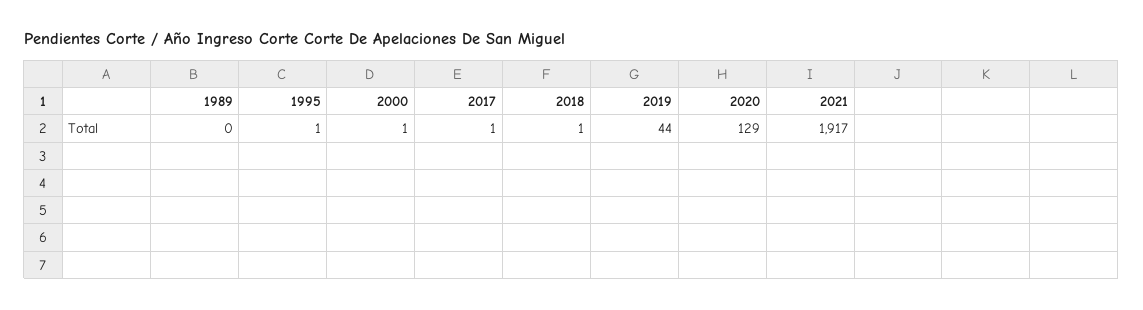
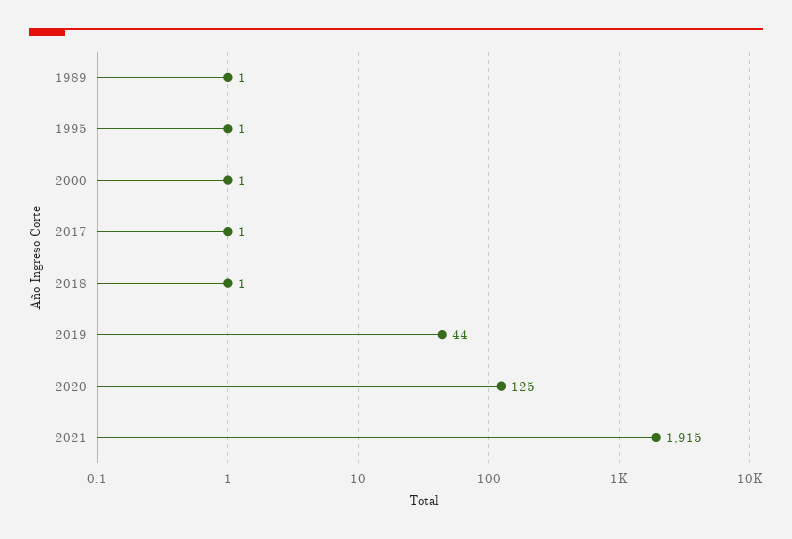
  {
-   "1989": 0,
+   "1989": 1,
    "1995": 1,
    "2000": 1,
    "2017": 1,
    "2018": 1,
    "2019": 44,
-   "2020": 129,
+   "2020": 125,
-   "2021": 1917
+   "2021": 1915
  }

